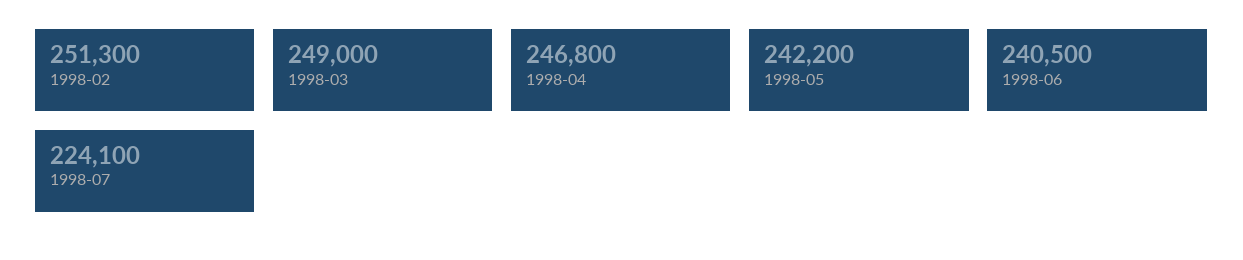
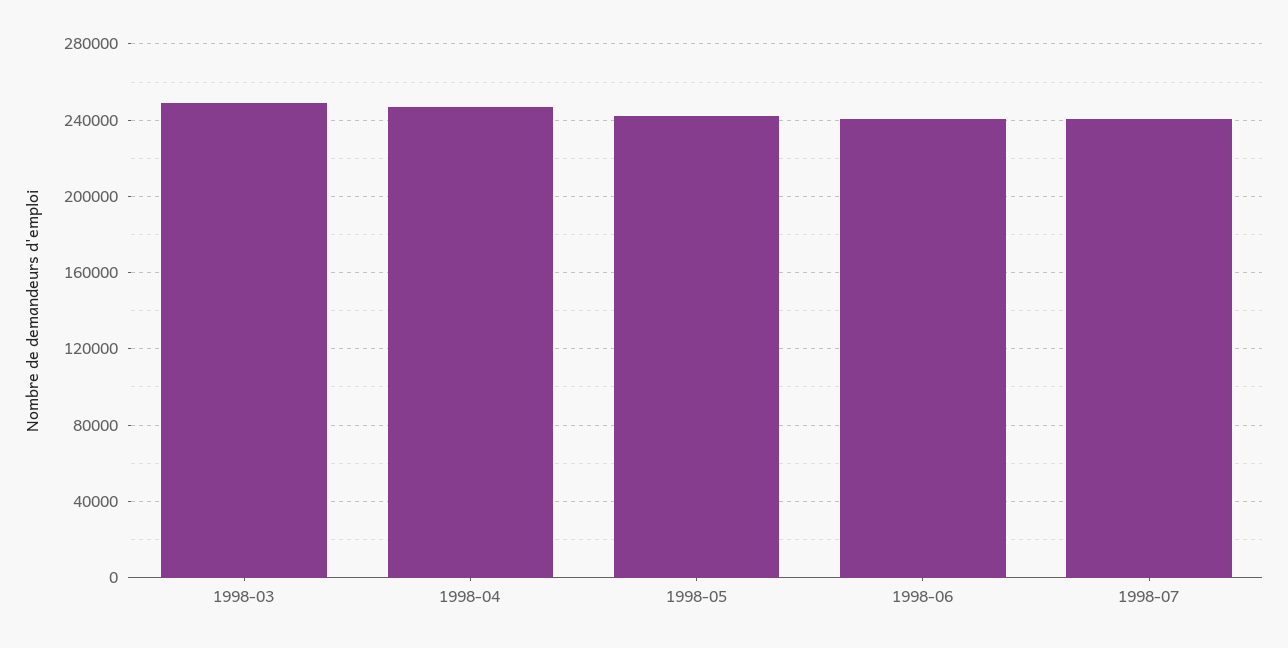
  {
-   "1998-02": 251300,
    "1998-03": 249000,
    "1998-04": 246800,
    "1998-05": 242200,
    "1998-06": 240500,
-   "1998-07": 224100
+   "1998-07": 240000
  }

